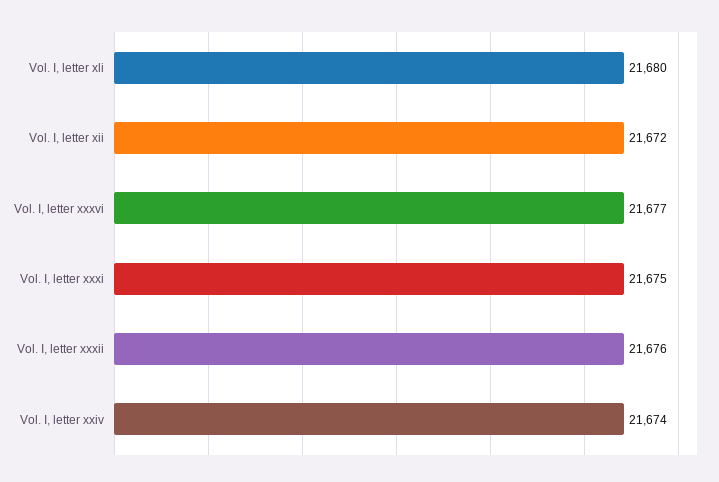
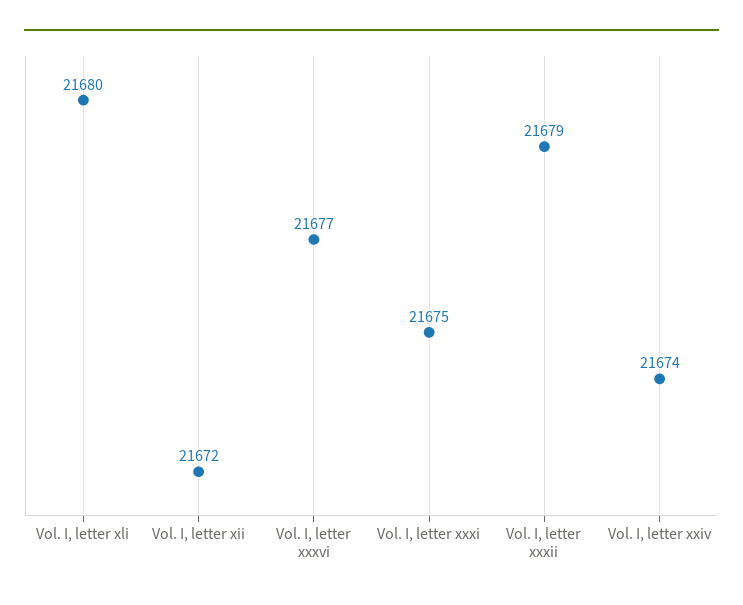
  {
    "Vol. I, letter xli": 21680,
    "Vol. I, letter xii": 21672,
    "Vol. I, letter xxxvi": 21677,
    "Vol. I, letter xxxi": 21675,
-   "Vol. I, letter xxxii": 21676,
+   "Vol. I, letter xxxii": 21679,
    "Vol. I, letter xxiv": 21674
  }

